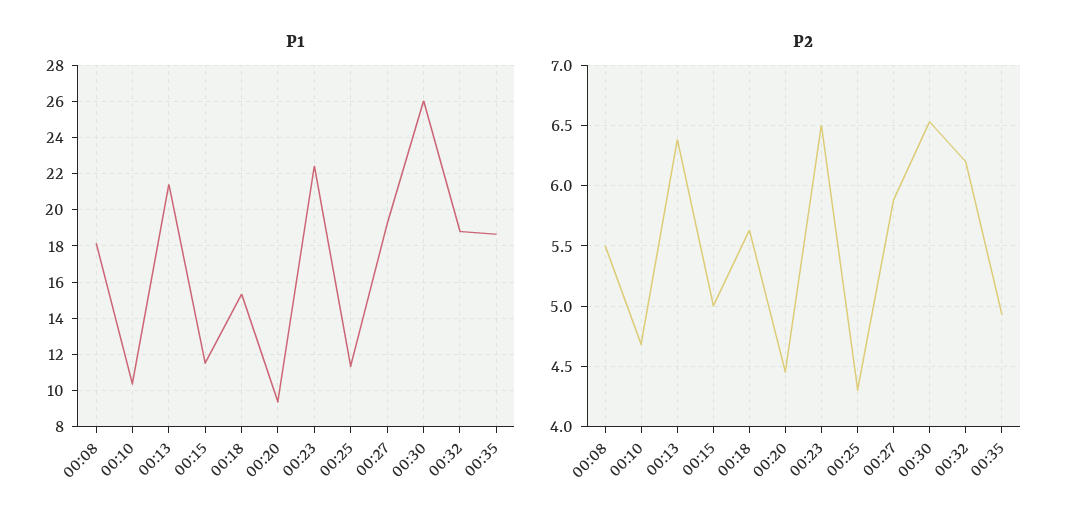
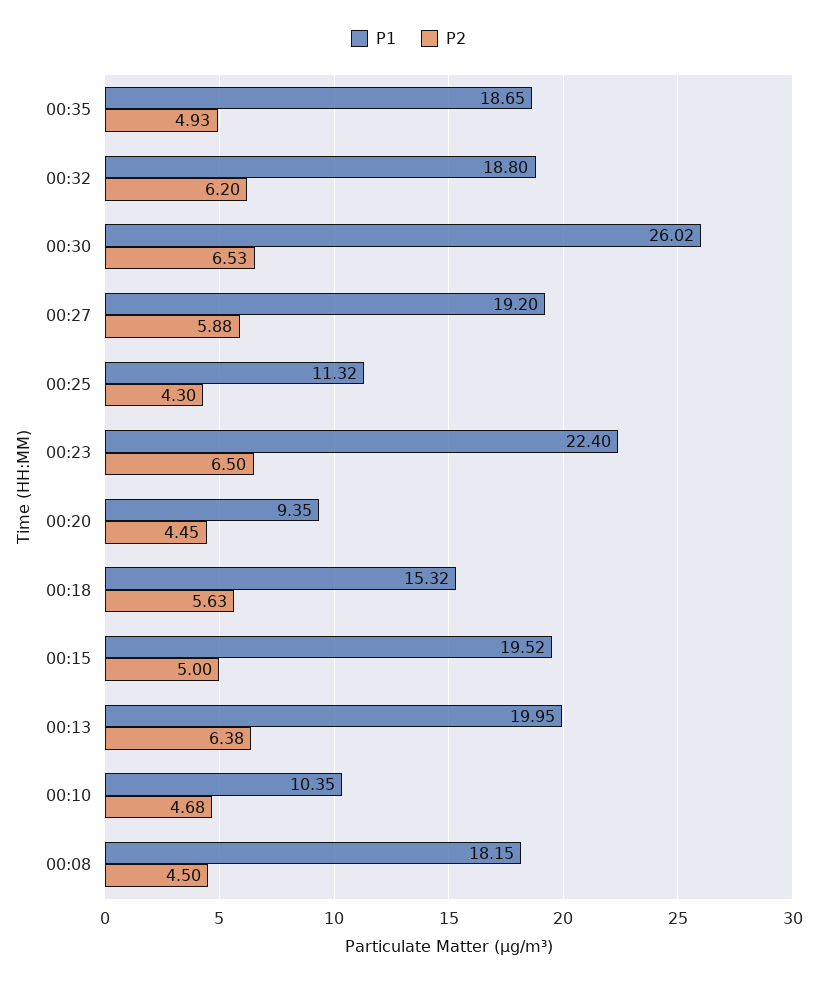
  {
    "P1": {
      "00:08": 18.15,
      "00:10": 10.35,
-     "00:13": 21.5,
+     "00:13": 19.95,
-     "00:15": 11.5,
+     "00:15": 19.52,
      "00:18": 15.32,
      "00:20": 9.35,
      "00:23": 22.4,
      "00:25": 11.32,
      "00:27": 19.2,
      "00:30": 26.02,
      "00:32": 18.8,
      "00:35": 18.65
    },
    "P2": {
-     "00:08": 5.5,
+     "00:08": 4.5,
      "00:10": 4.68,
      "00:13": 6.38,
      "00:15": 5,
      "00:18": 5.63,
      "00:20": 4.45,
      "00:23": 6.5,
      "00:25": 4.3,
      "00:27": 5.88,
      "00:30": 6.53,
      "00:32": 6.2,
      "00:35": 4.93
    }
  }

